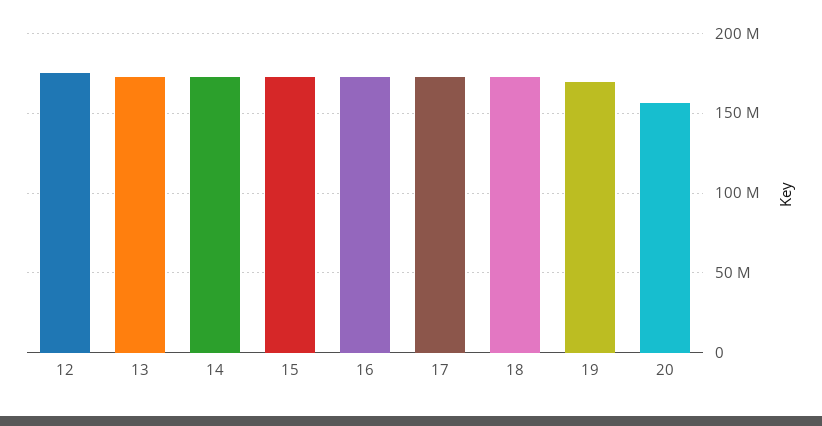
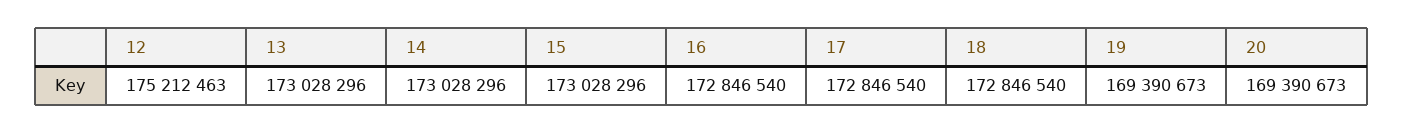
  {
    "12": 175212463,
    "13": 173028296,
    "14": 173028296,
    "15": 173028296,
    "16": 172846540,
    "17": 172846540,
    "18": 172846540,
    "19": 169390673,
-   "20": 155000000
+   "20": 169390673
  }

